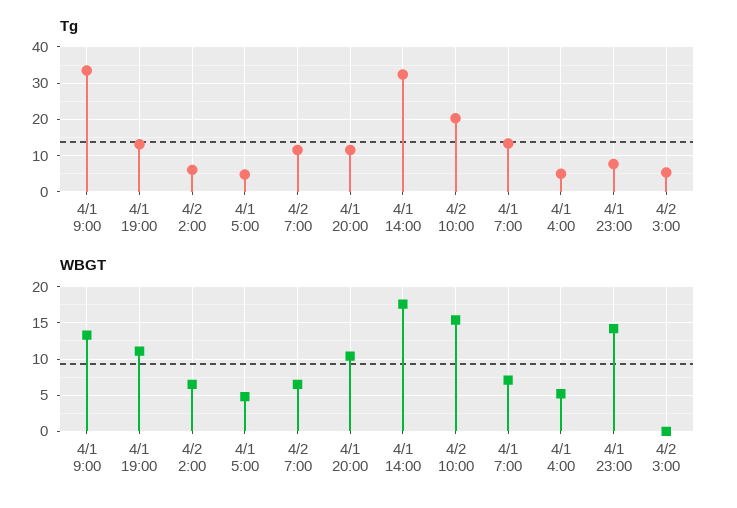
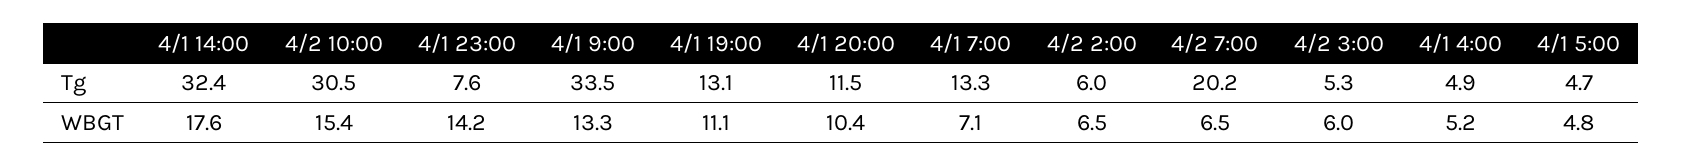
  {
    "Tg": {
      "4/1 9:00": 33.5,
      "4/1 19:00": 13.1,
      "4/2 2:00": 6,
      "4/1 5:00": 4.7,
-     "4/2 7:00": 12,
+     "4/2 7:00": 20.2,
      "4/1 20:00": 11.5,
      "4/1 14:00": 32.4,
-     "4/2 10:00": 20,
+     "4/2 10:00": 30.5,
      "4/1 7:00": 13.3,
      "4/1 4:00": 4.9,
      "4/1 23:00": 7.6,
      "4/2 3:00": 5.3
    },
    "WBGT": {
      "4/1 9:00": 13.3,
      "4/1 19:00": 11.1,
      "4/2 2:00": 6.5,
      "4/1 5:00": 4.8,
      "4/2 7:00": 6.5,
      "4/1 20:00": 10.4,
      "4/1 14:00": 17.6,
      "4/2 10:00": 15.4,
      "4/1 7:00": 7.1,
      "4/1 4:00": 5.2,
      "4/1 23:00": 14.2,
-     "4/2 3:00": 0
+     "4/2 3:00": 6
    }
  }

